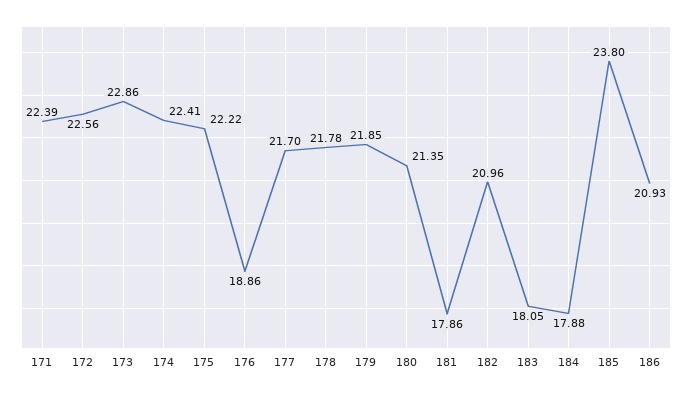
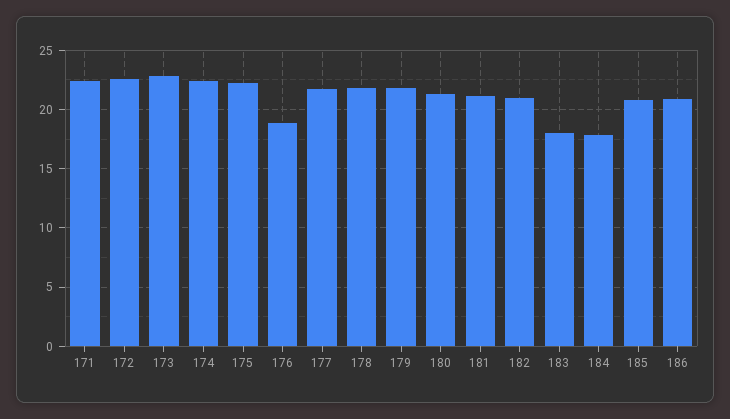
  {
    "171": 22.39,
    "172": 22.56,
    "173": 22.86,
    "174": 22.41,
    "175": 22.22,
    "176": 18.86,
    "177": 21.7,
    "178": 21.78,
    "179": 21.85,
    "180": 21.35,
-   "181": 17.86,
+   "181": 21,
    "182": 20.96,
    "183": 18.05,
    "184": 17.88,
-   "185": 23.8,
+   "185": 21,
    "186": 20.93
  }

